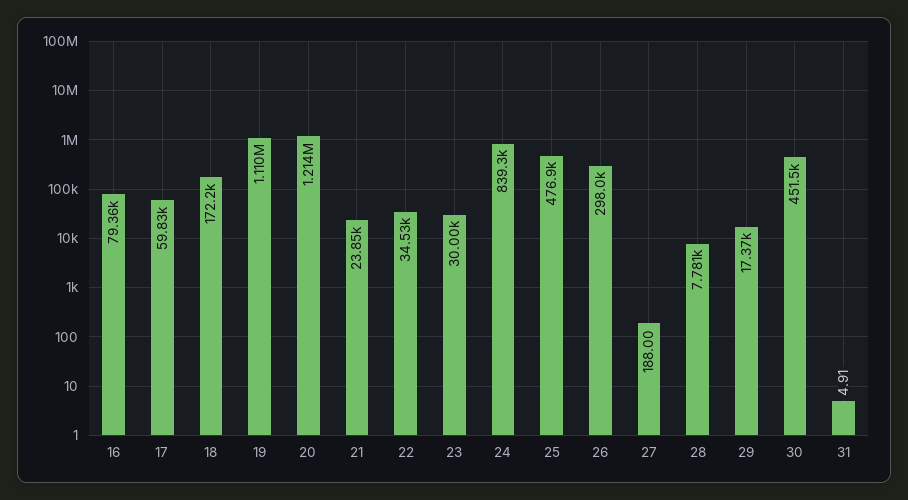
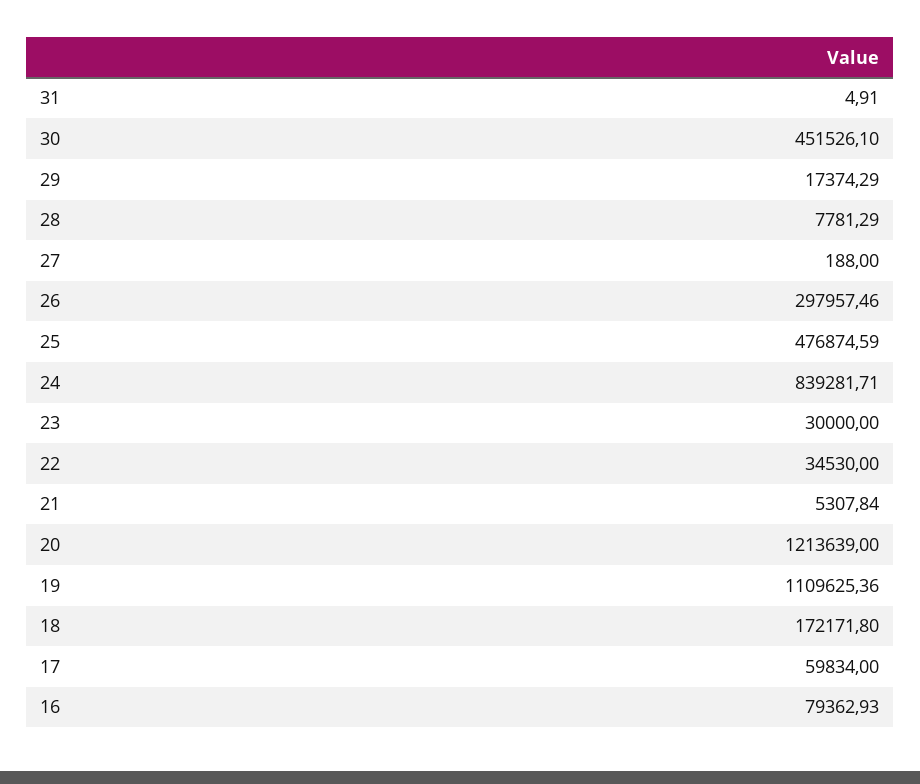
  {
    "16": 79362.93,
    "17": 59834,
    "18": 172171.8,
    "19": 1109625.36,
    "20": 1213639,
-   "21": 23850,
+   "21": 5307.84,
    "22": 34530,
    "23": 30000,
    "24": 839281.71,
    "25": 476874.59,
    "26": 297957.46,
    "27": 188,
    "28": 7781.29,
    "29": 17374.29,
    "30": 451526.1,
    "31": 4.91
  }

